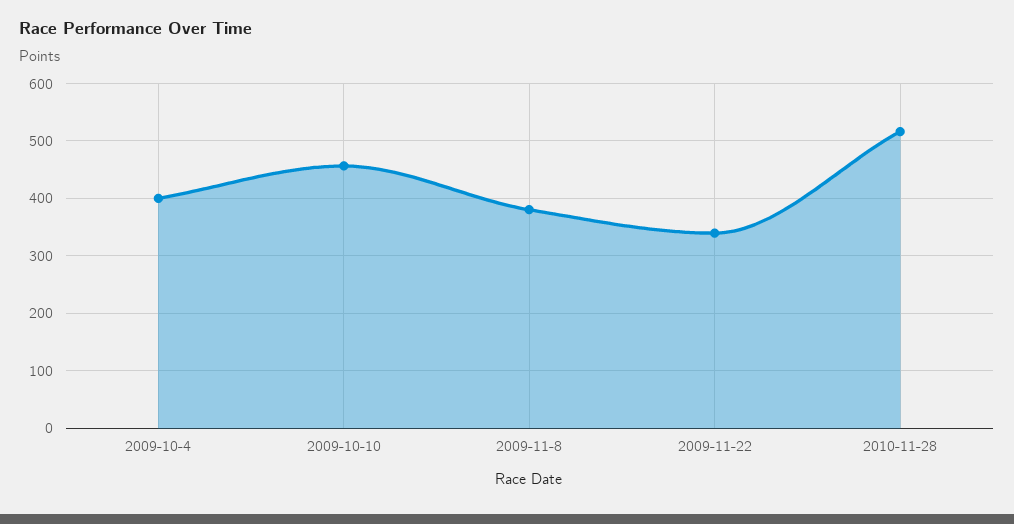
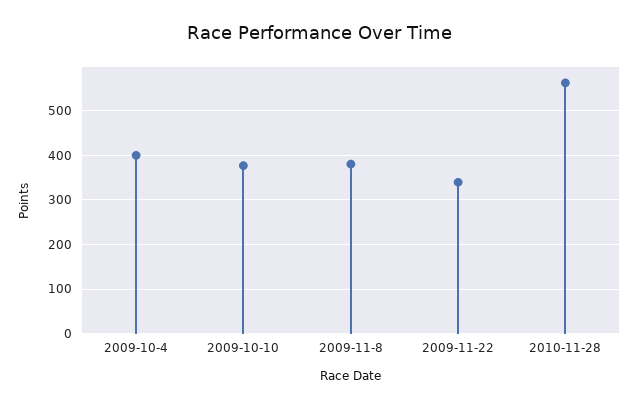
  {
    "2009-10-4": 400,
-   "2009-10-10": 460,
+   "2009-10-10": 380,
    "2009-11-8": 380,
    "2009-11-22": 340,
-   "2010-11-28": 520
+   "2010-11-28": 560
  }

